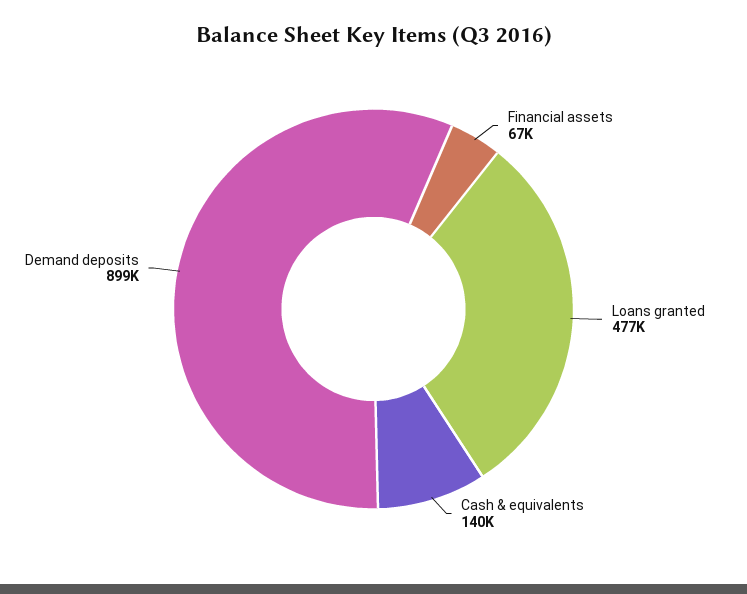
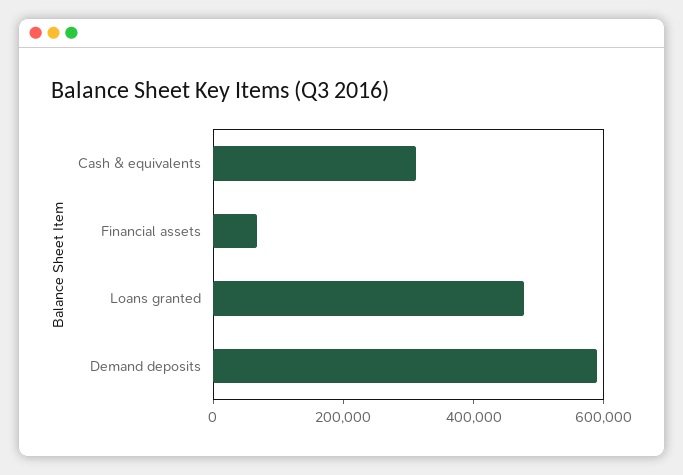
  {
    "Financial assets": 67000,
    "Loans granted": 477000,
-   "Cash & equivalents": 140000,
+   "Cash & equivalents": 300000,
-   "Demand deposits": 899000
+   "Demand deposits": 600000
  }

